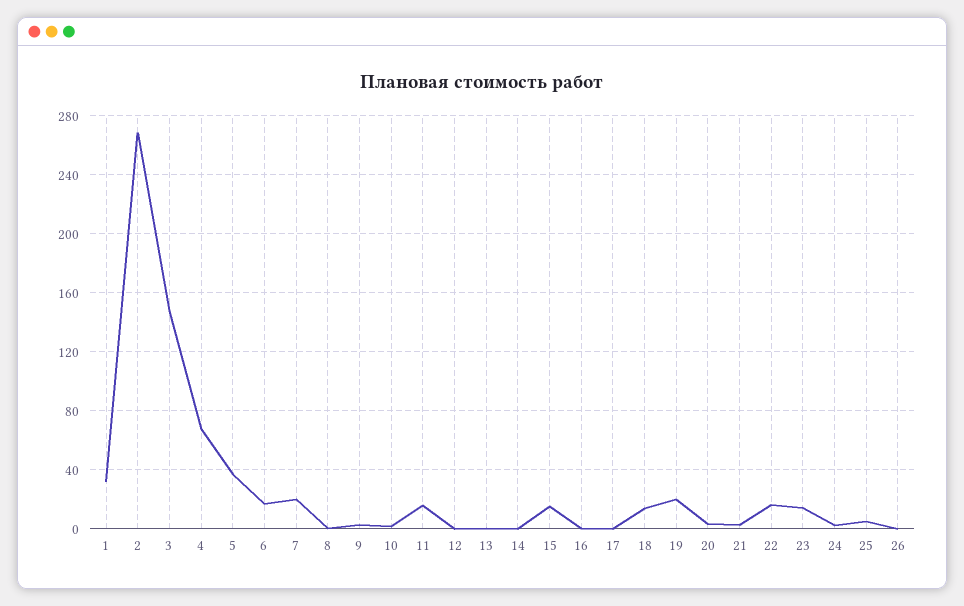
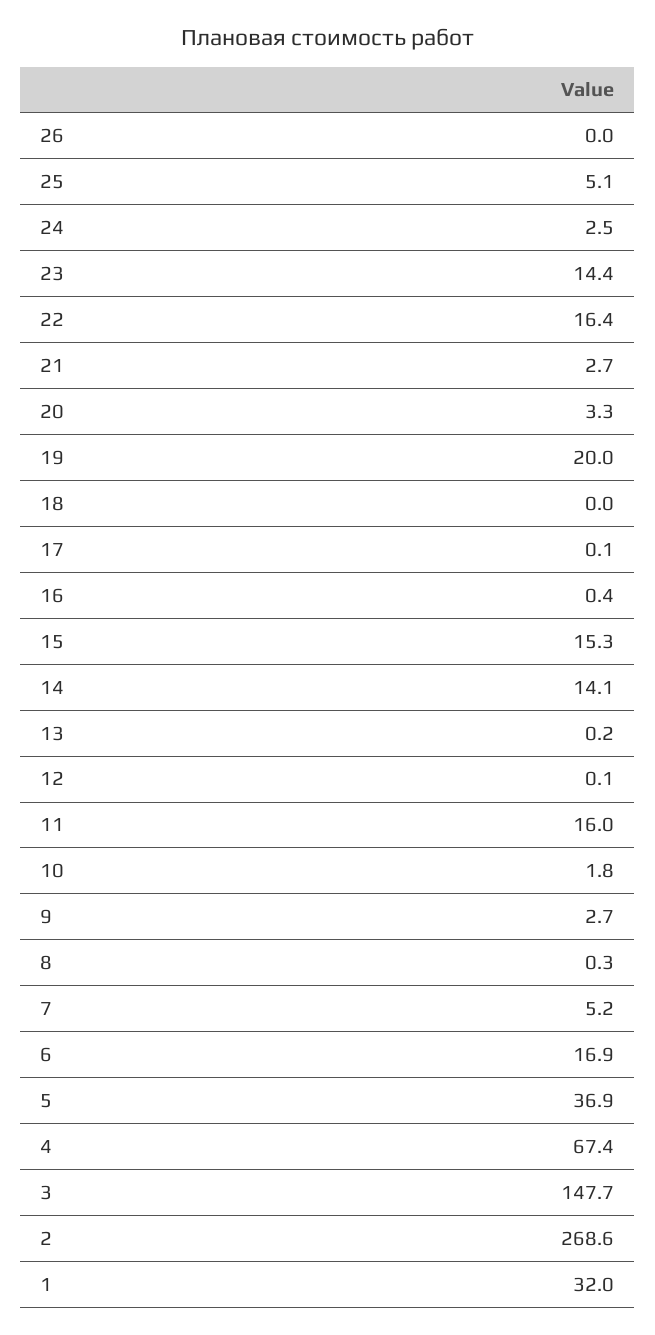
  {
    "1": 32,
    "2": 268.6,
    "3": 147.7,
    "4": 67.4,
    "5": 36.9,
    "6": 16.9,
-   "7": 20,
+   "7": 5.2,
    "8": 0.3,
    "9": 2.7,
    "10": 1.8,
    "11": 16,
    "12": 0.1,
    "13": 0.2,
-   "14": 0,
+   "14": 14.1,
    "15": 15.3,
    "16": 0.4,
    "17": 0.1,
-   "18": 15,
+   "18": 0,
    "19": 20,
    "20": 3.3,
    "21": 2.7,
    "22": 16.4,
    "23": 14.4,
    "24": 2.5,
    "25": 5.1,
    "26": 0
  }

